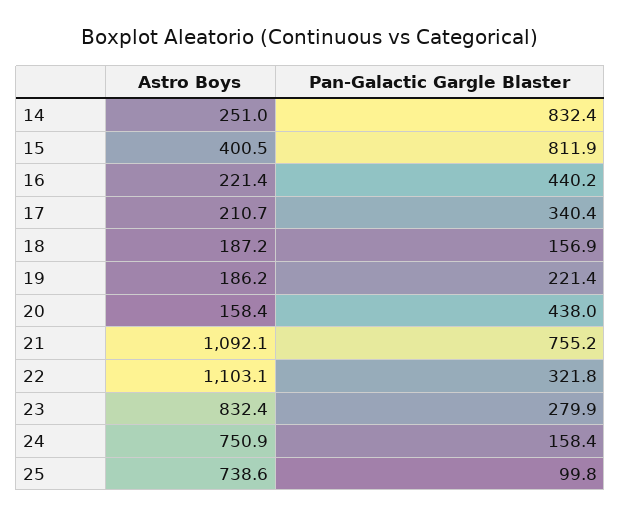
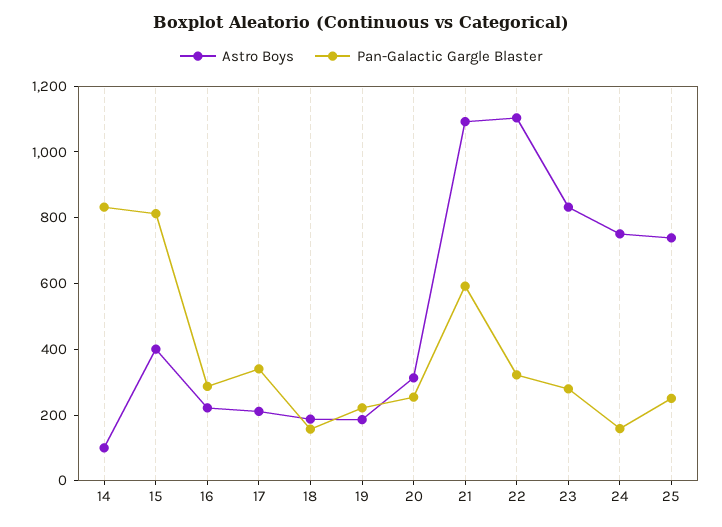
  {
    "Astro Boys": {
-     "14": 251,
+     "14": 100,
      "15": 400.5,
      "16": 221.4,
      "17": 210.7,
      "18": 187.2,
      "19": 186.2,
-     "20": 158.4,
+     "20": 300,
      "21": 1092.1,
      "22": 1103.1,
      "23": 832.4,
      "24": 750.9,
      "25": 738.6
    },
    "Pan-Galactic Gargle Blaster": {
      "14": 832.4,
      "15": 811.9,
-     "16": 440.2,
+     "16": 300,
      "17": 340.4,
      "18": 156.9,
      "19": 221.4,
-     "20": 438,
+     "20": 250,
-     "21": 755.2,
+     "21": 600,
      "22": 321.8,
      "23": 279.9,
      "24": 158.4,
-     "25": 99.8
+     "25": 250
    }
  }

